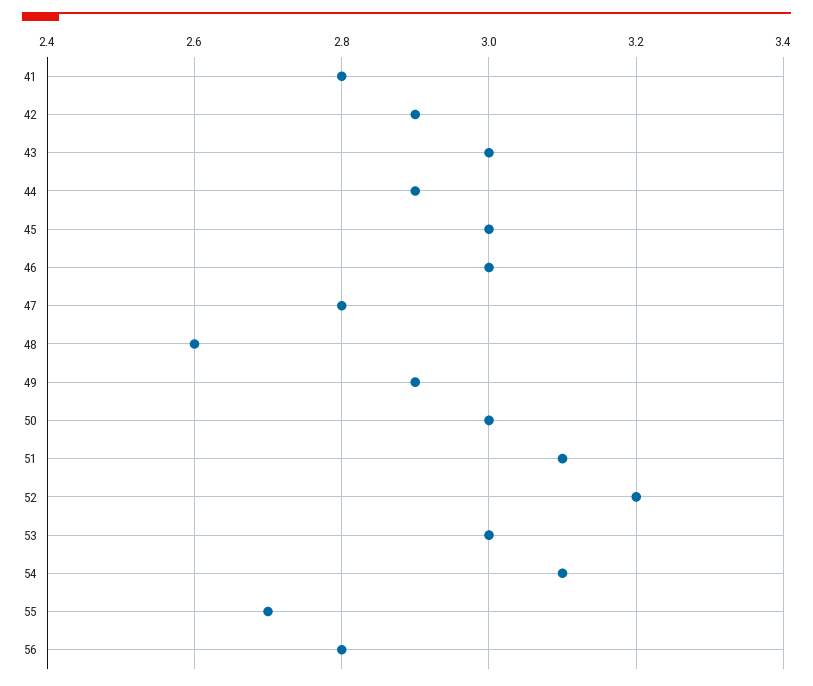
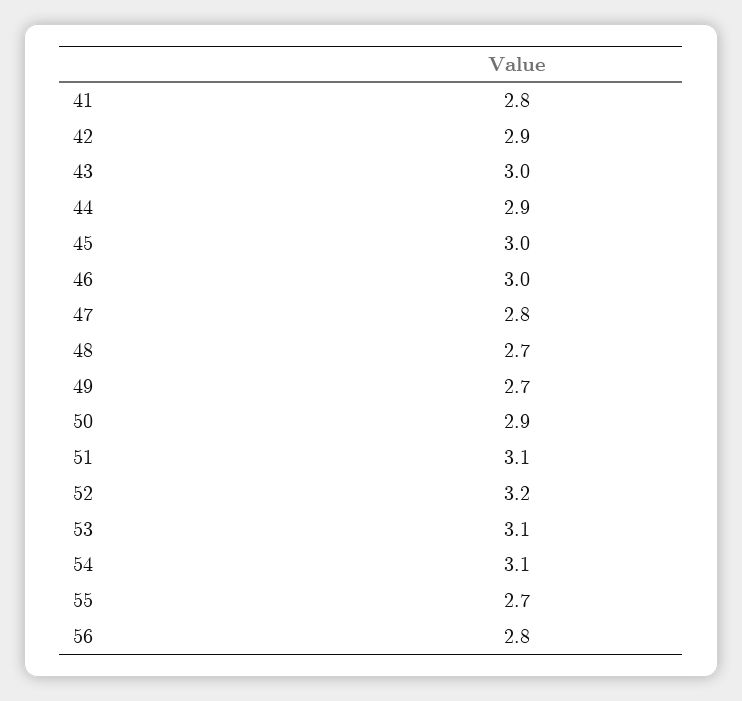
  {
    "41": 2.8,
    "42": 2.9,
    "43": 3,
    "44": 2.9,
    "45": 3,
    "46": 3,
    "47": 2.8,
-   "48": 2.6,
+   "48": 2.7,
-   "49": 2.9,
+   "49": 2.7,
-   "50": 3,
+   "50": 2.9,
    "51": 3.1,
    "52": 3.2,
-   "53": 3,
+   "53": 3.1,
    "54": 3.1,
    "55": 2.7,
    "56": 2.8
  }

